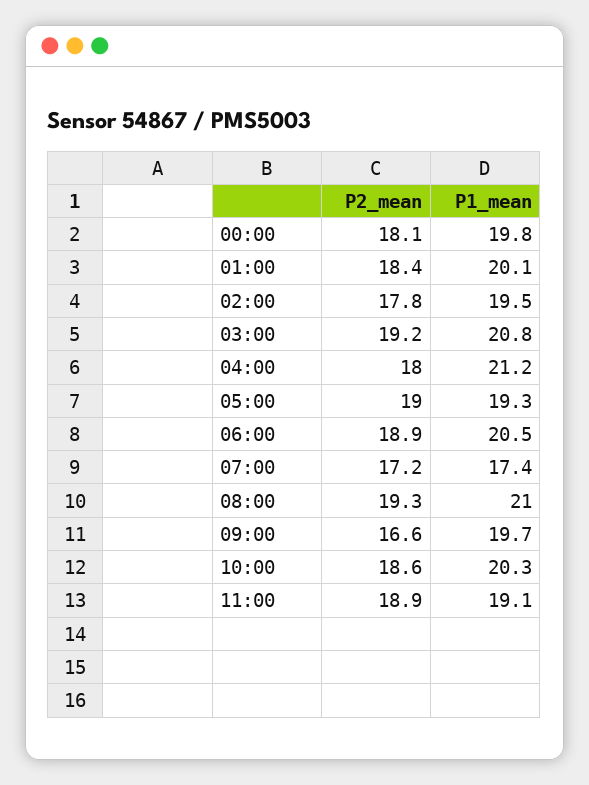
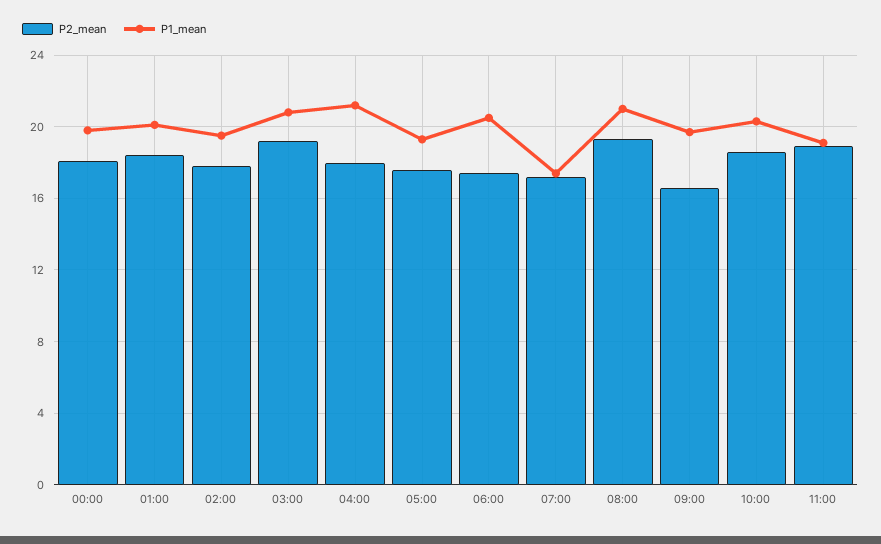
  {
    "P2_mean": {
      "00:00": 18.1,
      "01:00": 18.4,
      "02:00": 17.8,
      "03:00": 19.2,
      "04:00": 18,
-     "05:00": 19,
+     "05:00": 17.5,
-     "06:00": 18.9,
+     "06:00": 17.5,
      "07:00": 17.2,
      "08:00": 19.3,
      "09:00": 16.6,
      "10:00": 18.6,
      "11:00": 18.9
    },
    "P1_mean": {
      "00:00": 19.8,
      "01:00": 20.1,
      "02:00": 19.5,
      "03:00": 20.8,
      "04:00": 21.2,
      "05:00": 19.3,
      "06:00": 20.5,
      "07:00": 17.4,
      "08:00": 21,
      "09:00": 19.7,
      "10:00": 20.3,
      "11:00": 19.1
    }
  }

